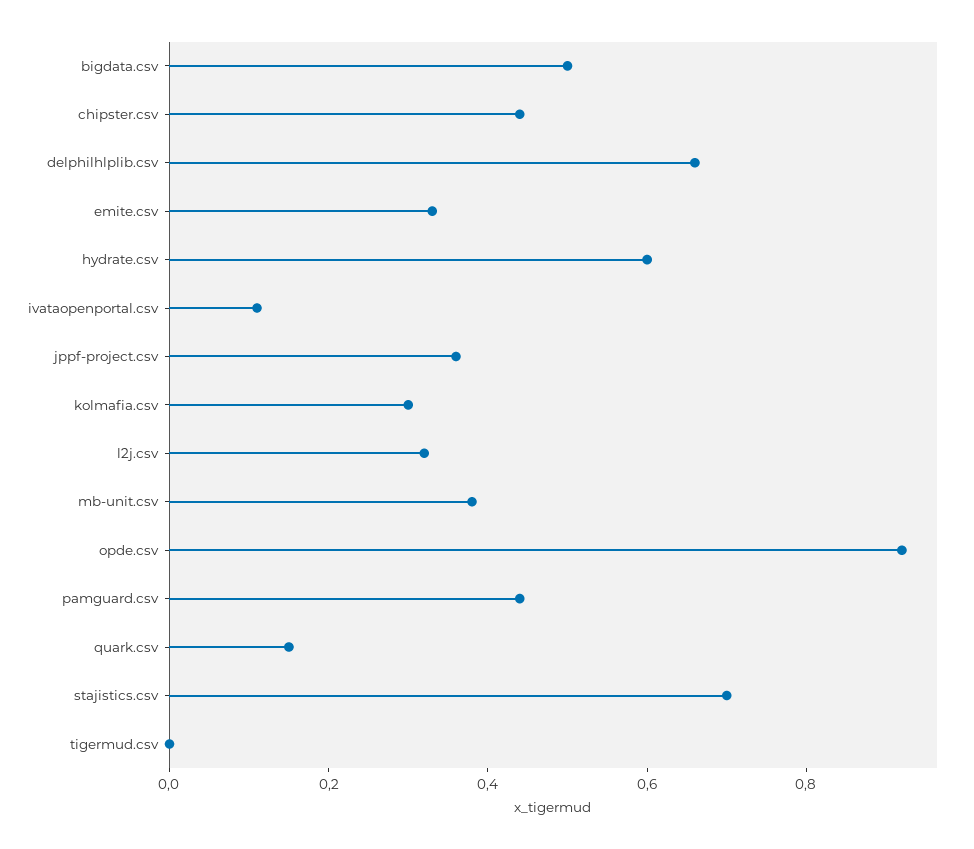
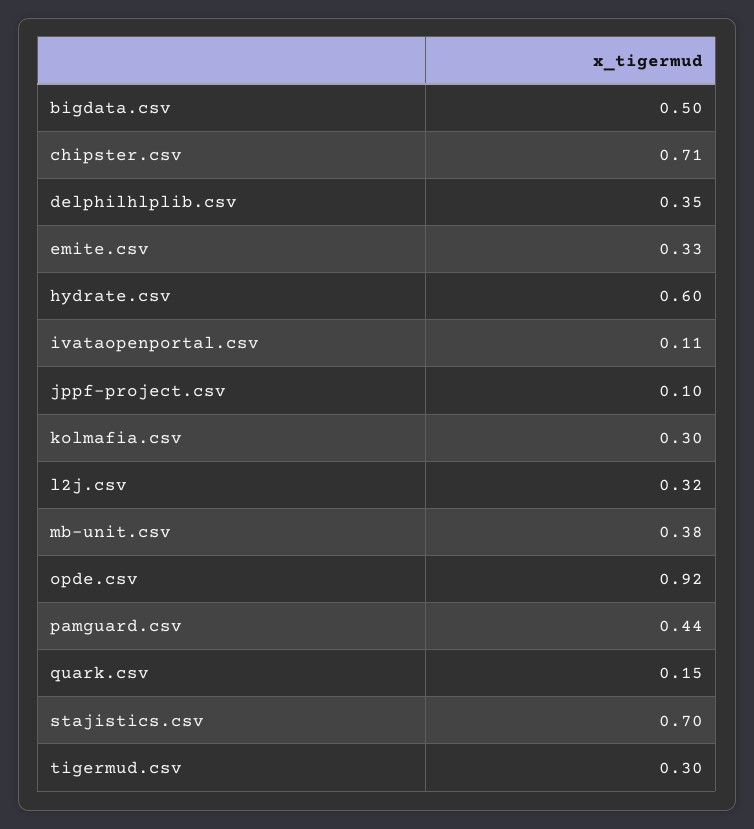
  {
    "bigdata.csv": 0.5,
-   "chipster.csv": 0.45,
+   "chipster.csv": 0.71,
-   "delphilhlplib.csv": 0.65,
+   "delphilhlplib.csv": 0.35,
    "emite.csv": 0.33,
    "hydrate.csv": 0.6,
    "ivataopenportal.csv": 0.11,
-   "jppf-project.csv": 0.35,
+   "jppf-project.csv": 0.1,
    "kolmafia.csv": 0.3,
    "l2j.csv": 0.32,
    "mb-unit.csv": 0.38,
    "opde.csv": 0.92,
    "pamguard.csv": 0.44,
    "quark.csv": 0.15,
    "stajistics.csv": 0.7,
-   "tigermud.csv": 0
+   "tigermud.csv": 0.3
  }

